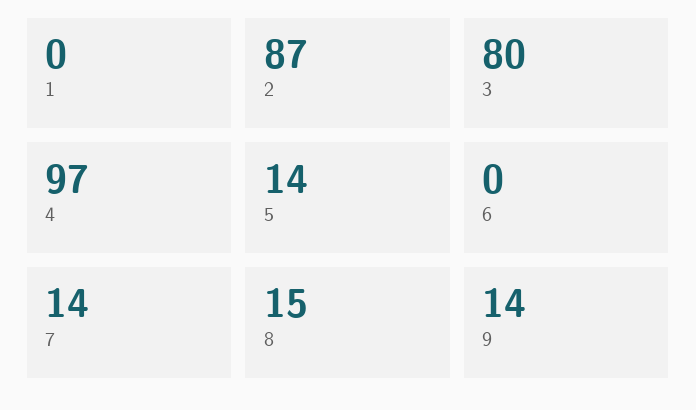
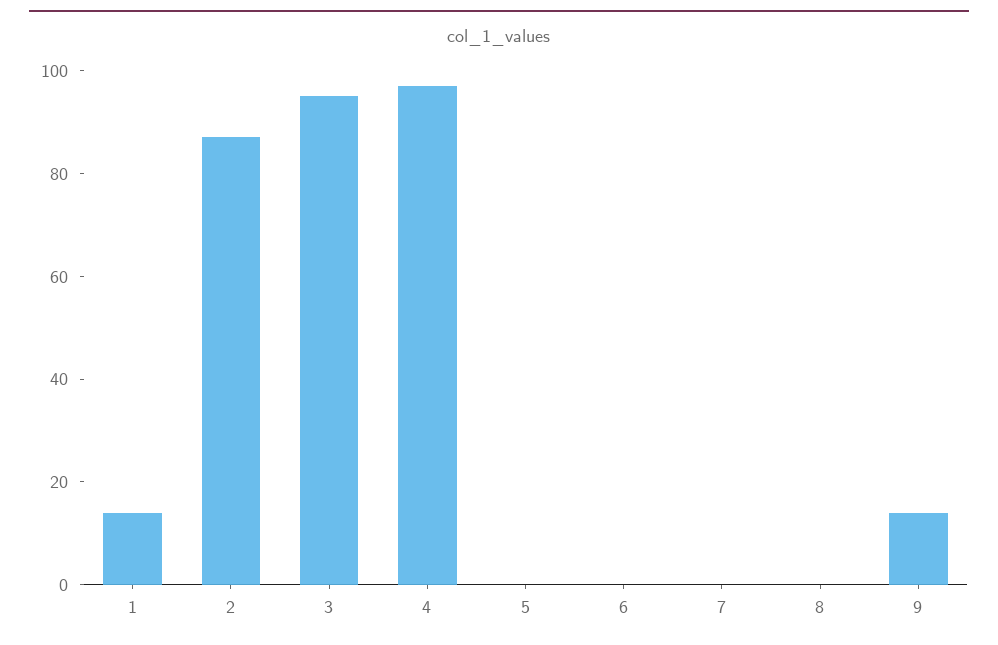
  {
-   "1": 0,
+   "1": 15,
    "2": 87,
-   "3": 80,
+   "3": 95,
    "4": 97,
-   "5": 14,
+   "5": 0,
    "6": 0,
-   "7": 14,
+   "7": 0,
-   "8": 15,
+   "8": 0,
    "9": 14
  }

